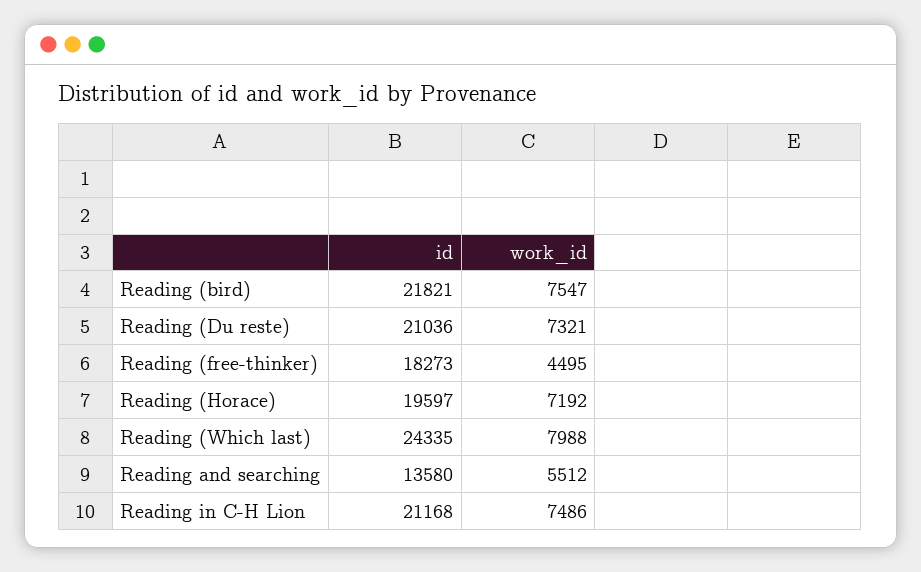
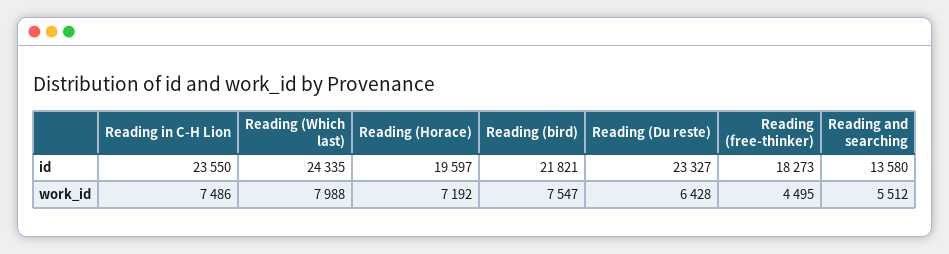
  {
    "id": {
      "Reading (bird)": 21821,
-     "Reading (Du reste)": 21036,
+     "Reading (Du reste)": 23327,
      "Reading (free-thinker)": 18273,
      "Reading (Horace)": 19597,
      "Reading (Which last)": 24335,
      "Reading and searching": 13580,
-     "Reading in C-H Lion": 21168
+     "Reading in C-H Lion": 23550
    },
    "work_id": {
      "Reading (bird)": 7547,
-     "Reading (Du reste)": 7321,
+     "Reading (Du reste)": 6428,
      "Reading (free-thinker)": 4495,
      "Reading (Horace)": 7192,
      "Reading (Which last)": 7988,
      "Reading and searching": 5512,
      "Reading in C-H Lion": 7486
    }
  }

